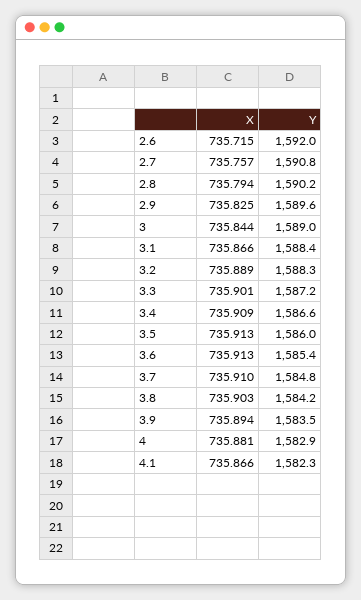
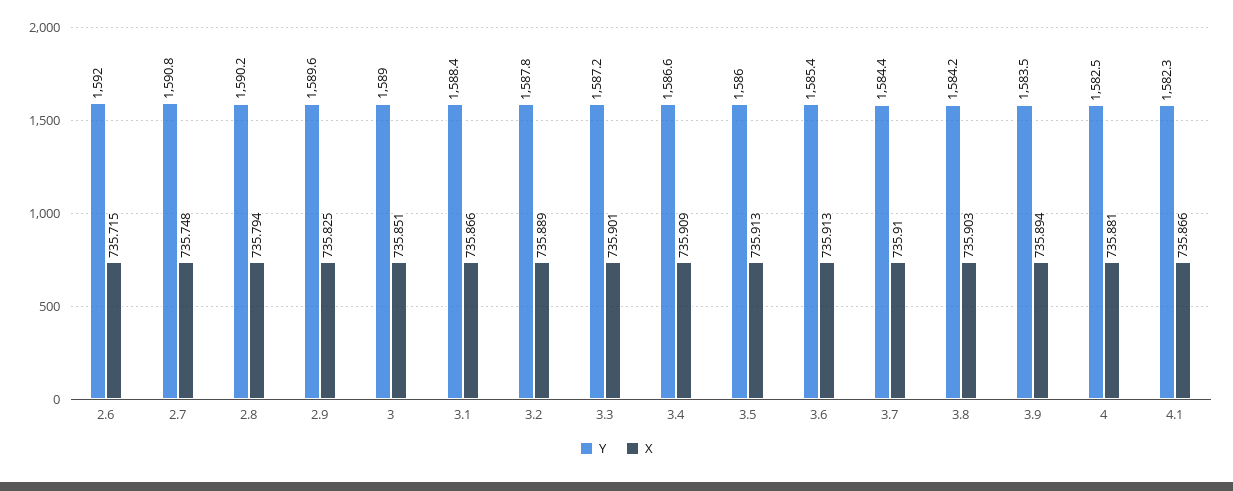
  {
    "X": {
      "2.6": 735.715,
-     "2.7": 735.757,
+     "2.7": 735.748,
      "2.8": 735.794,
      "2.9": 735.825,
-     "3": 735.844,
+     "3": 735.851,
      "3.1": 735.866,
      "3.2": 735.889,
      "3.3": 735.901,
      "3.4": 735.909,
      "3.5": 735.913,
      "3.6": 735.913,
      "3.7": 735.91,
      "3.8": 735.903,
      "3.9": 735.894,
      "4": 735.881,
      "4.1": 735.866
    },
    "Y": {
      "2.6": 1592,
      "2.7": 1590.8,
      "2.8": 1590.2,
      "2.9": 1589.6,
      "3": 1589,
      "3.1": 1588.4,
-     "3.2": 1588.3,
+     "3.2": 1587.8,
      "3.3": 1587.2,
      "3.4": 1586.6,
      "3.5": 1586,
      "3.6": 1585.4,
-     "3.7": 1584.8,
+     "3.7": 1584.4,
      "3.8": 1584.2,
      "3.9": 1583.5,
-     "4": 1582.9,
+     "4": 1582.5,
      "4.1": 1582.3
    }
  }

